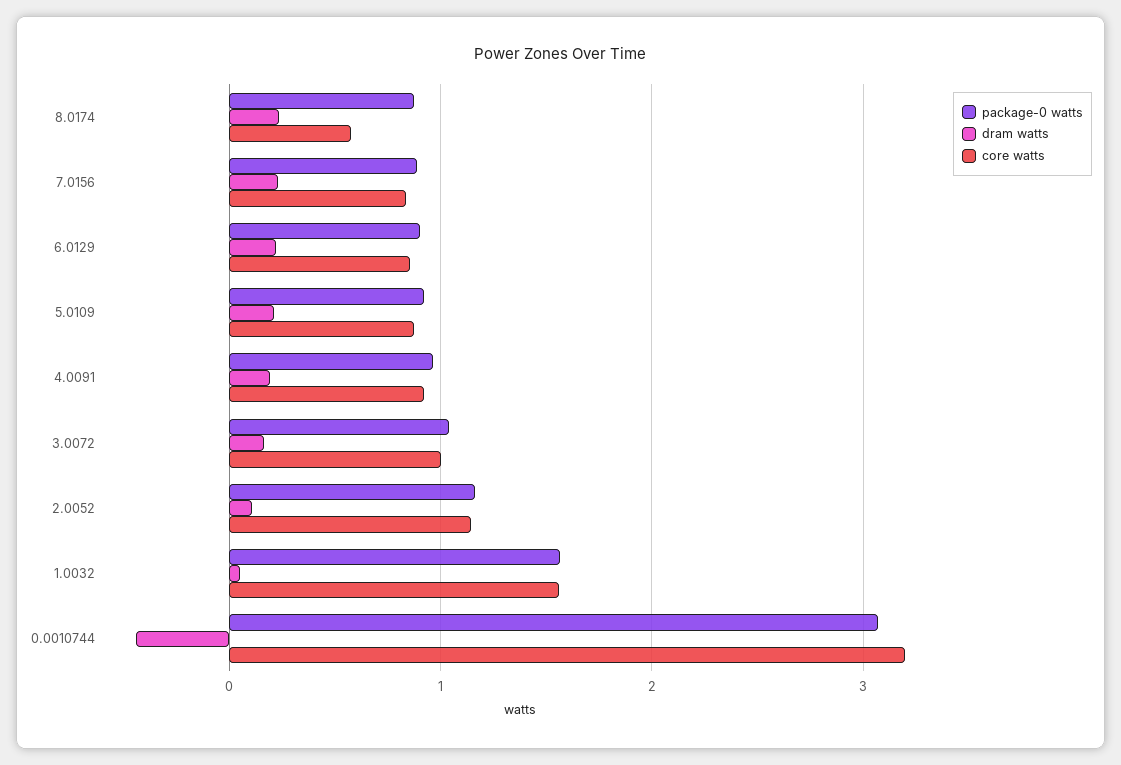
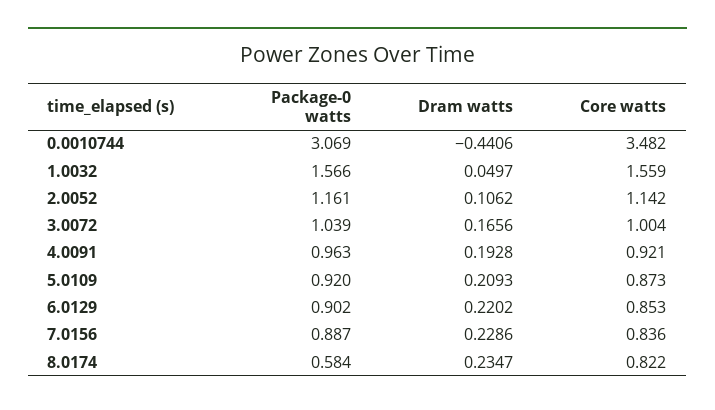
  {
    "package-0 watts": {
-     "8.0174": 0.9,
+     "8.0174": 0.584,
      "7.0156": 0.887,
      "6.0129": 0.902,
      "5.0109": 0.92,
      "4.0091": 0.963,
      "3.0072": 1.039,
      "2.0052": 1.161,
      "1.0032": 1.566,
      "0.0010744": 3.069
    },
    "dram watts": {
      "8.0174": 0.2347,
      "7.0156": 0.2286,
      "6.0129": 0.2202,
      "5.0109": 0.2093,
      "4.0091": 0.1928,
      "3.0072": 0.1656,
      "2.0052": 0.1062,
      "1.0032": 0.0497,
      "0.0010744": -0.4406
    },
    "core watts": {
-     "8.0174": 0.6,
+     "8.0174": 0.822,
      "7.0156": 0.836,
      "6.0129": 0.853,
      "5.0109": 0.873,
      "4.0091": 0.921,
      "3.0072": 1.004,
      "2.0052": 1.142,
      "1.0032": 1.559,
-     "0.0010744": 3.2
+     "0.0010744": 3.482
    }
  }

